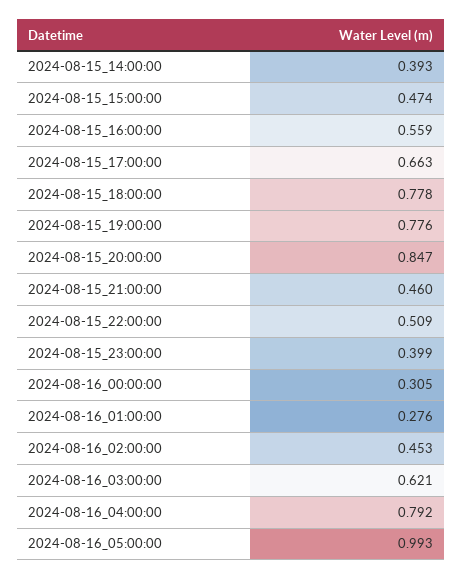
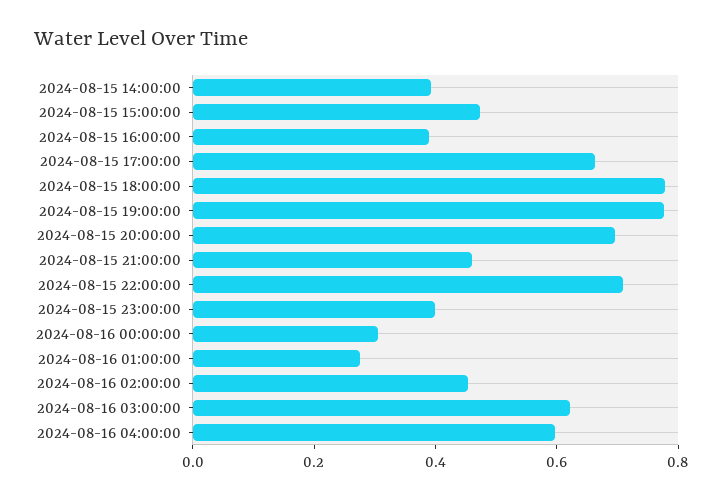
  {
    "2024-08-15_14:00:00": 0.393,
    "2024-08-15_15:00:00": 0.474,
-   "2024-08-15_16:00:00": 0.559,
+   "2024-08-15_16:00:00": 0.4,
    "2024-08-15_17:00:00": 0.663,
    "2024-08-15_18:00:00": 0.778,
    "2024-08-15_19:00:00": 0.776,
-   "2024-08-15_20:00:00": 0.847,
+   "2024-08-15_20:00:00": 0.7,
    "2024-08-15_21:00:00": 0.46,
-   "2024-08-15_22:00:00": 0.509,
+   "2024-08-15_22:00:00": 0.7,
    "2024-08-15_23:00:00": 0.399,
    "2024-08-16_00:00:00": 0.305,
    "2024-08-16_01:00:00": 0.276,
    "2024-08-16_02:00:00": 0.453,
    "2024-08-16_03:00:00": 0.621,
-   "2024-08-16_04:00:00": 0.792,
+   "2024-08-16_04:00:00": 0.6
-   "2024-08-16_05:00:00": 0.993
  }

